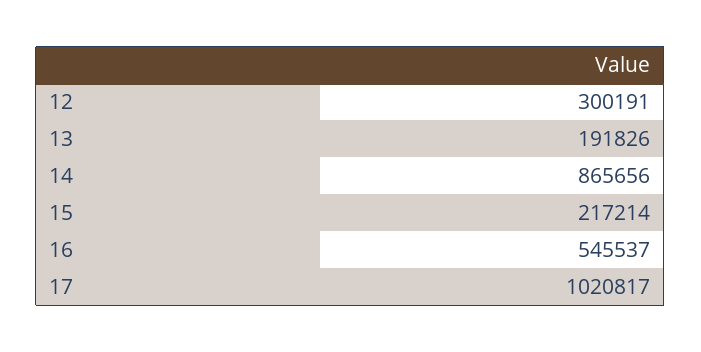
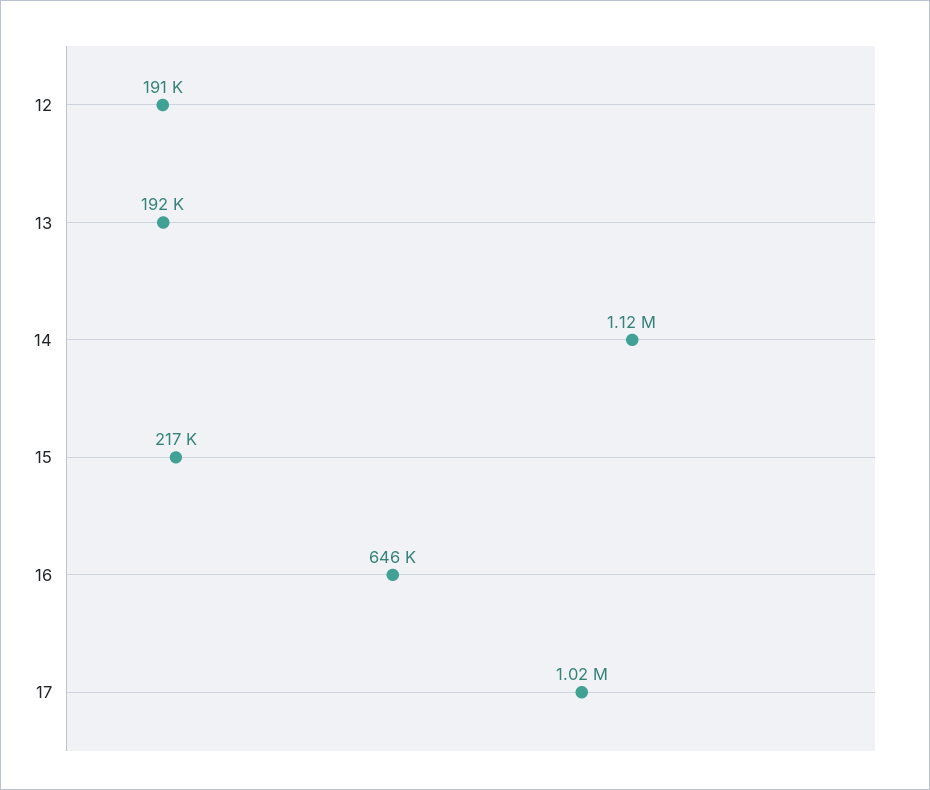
  {
-   "12": 300191,
+   "12": 191000,
    "13": 191826,
-   "14": 865656,
+   "14": 1120000,
    "15": 217214,
-   "16": 545537,
+   "16": 646000,
    "17": 1020817
  }

